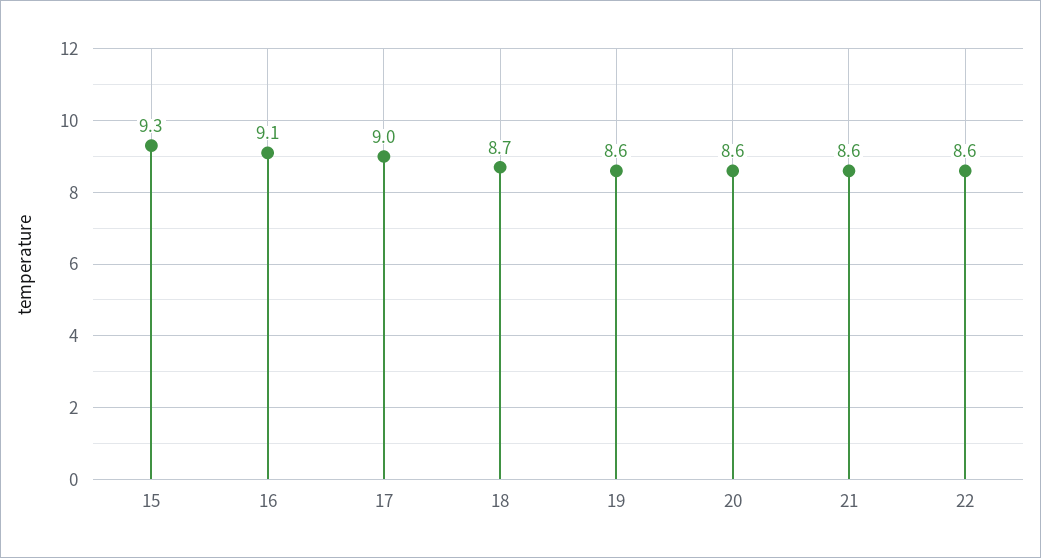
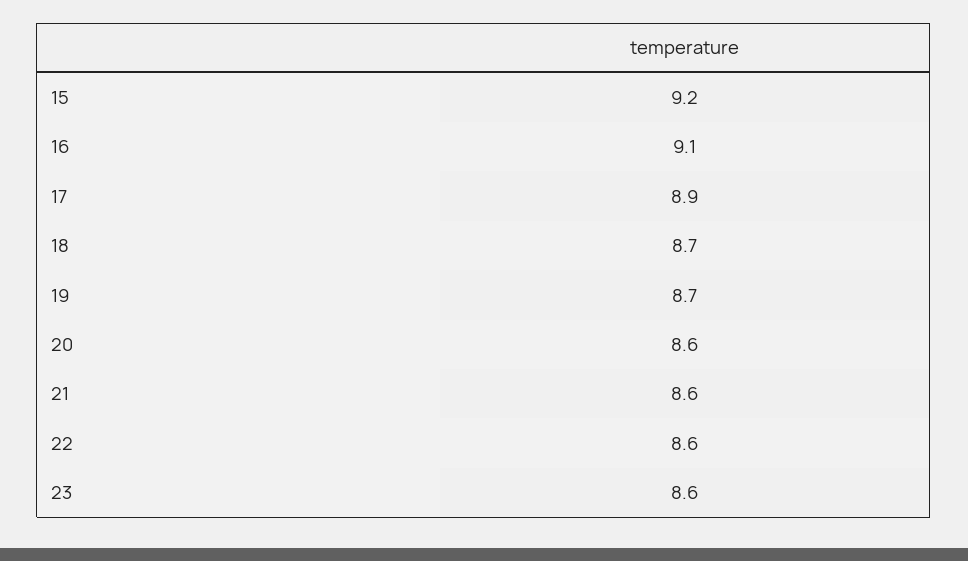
  {
-   "15": 9.3,
+   "15": 9.2,
    "16": 9.1,
-   "17": 9,
+   "17": 8.9,
    "18": 8.7,
-   "19": 8.6,
+   "19": 8.7,
    "20": 8.6,
    "21": 8.6,
-   "22": 8.6
+   "22": 8.6,
+   "23": 8.6
  }

